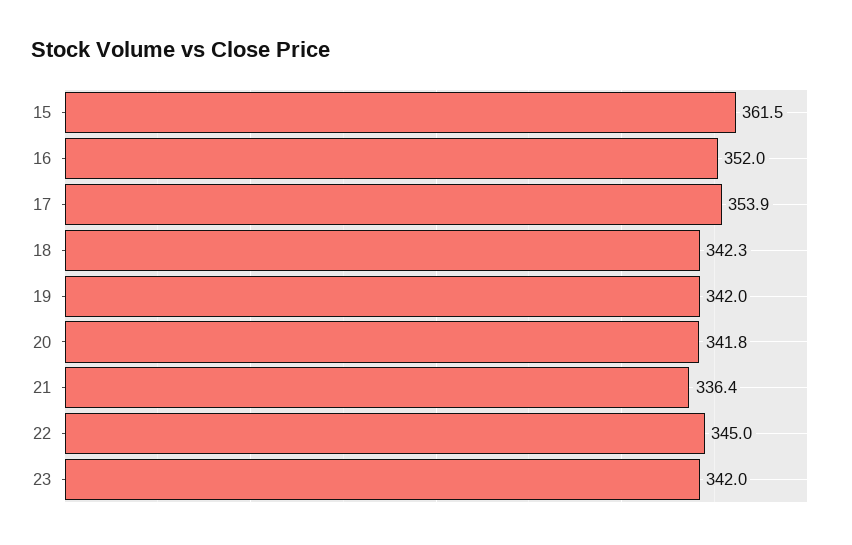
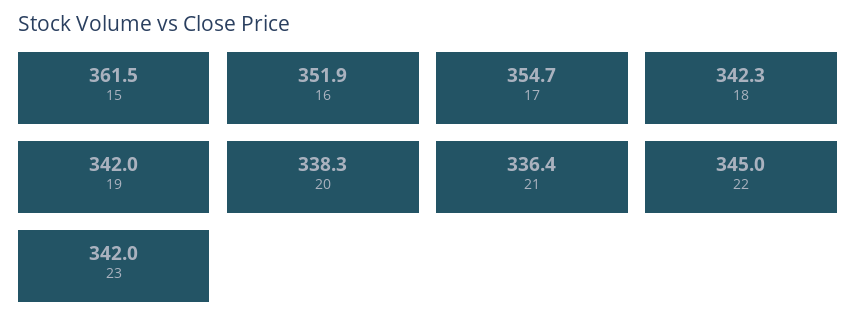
  {
    "15": 361.5,
-   "16": 352,
+   "16": 351.9,
-   "17": 353.9,
+   "17": 354.7,
    "18": 342.3,
    "19": 342,
-   "20": 341.8,
+   "20": 338.3,
    "21": 336.4,
    "22": 345,
    "23": 342
  }

